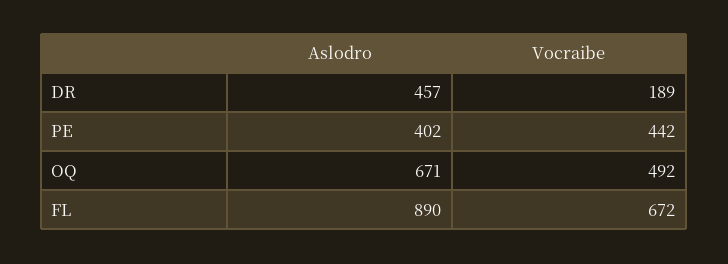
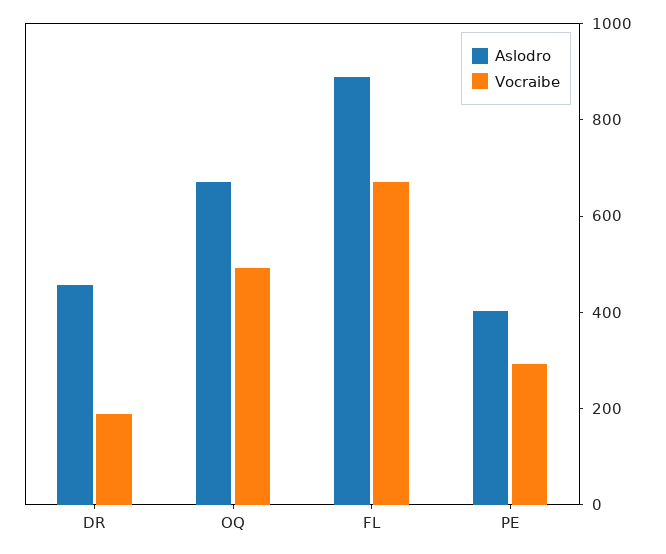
  {
    "Aslodro": {
      "DR": 457,
      "PE": 402,
      "OQ": 671,
      "FL": 890
    },
    "Vocraibe": {
      "DR": 189,
-     "PE": 442,
+     "PE": 300,
      "OQ": 492,
      "FL": 672
    }
  }

